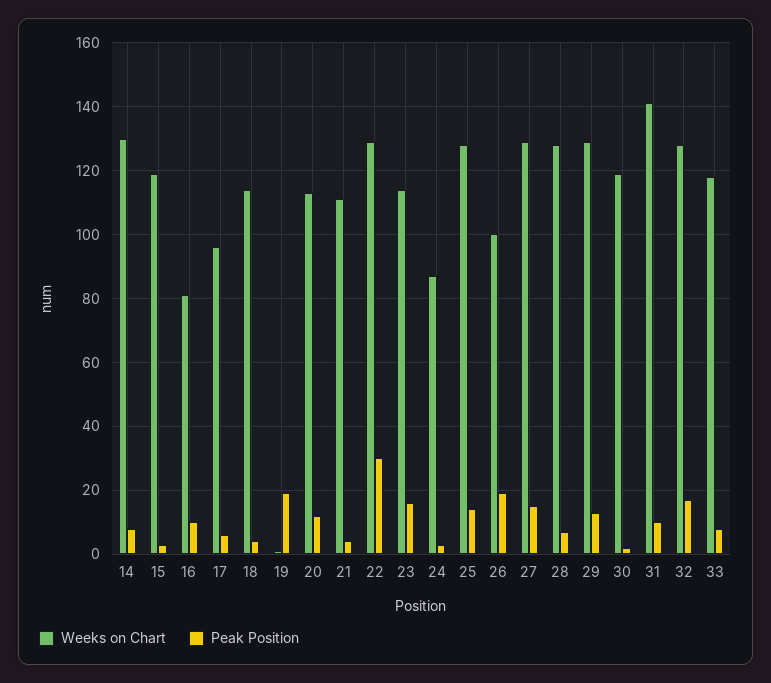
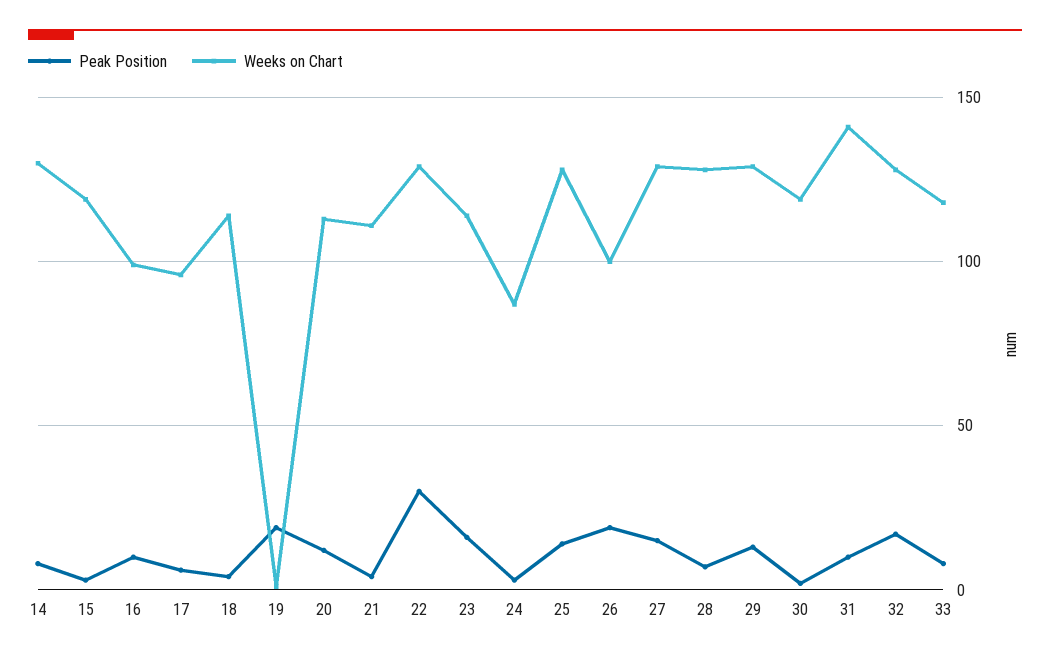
  {
    "Weeks on Chart": {
      "14": 130,
      "15": 120,
-     "16": 80,
+     "16": 100,
      "17": 95,
      "18": 115,
      "19": 0,
      "20": 115,
      "21": 110,
      "22": 130,
      "23": 115,
      "24": 85,
      "25": 130,
      "26": 100,
      "27": 130,
      "28": 130,
      "29": 130,
      "30": 120,
      "31": 140,
      "32": 130,
      "33": 120
    },
    "Peak Position": {
      "14": 10,
      "15": 5,
      "16": 10,
      "17": 5,
      "18": 5,
      "19": 20,
      "20": 10,
      "21": 5,
      "22": 30,
      "23": 15,
      "24": 5,
      "25": 15,
      "26": 20,
      "27": 15,
      "28": 5,
      "29": 15,
      "30": 0,
      "31": 10,
      "32": 15,
      "33": 10
    }
  }

